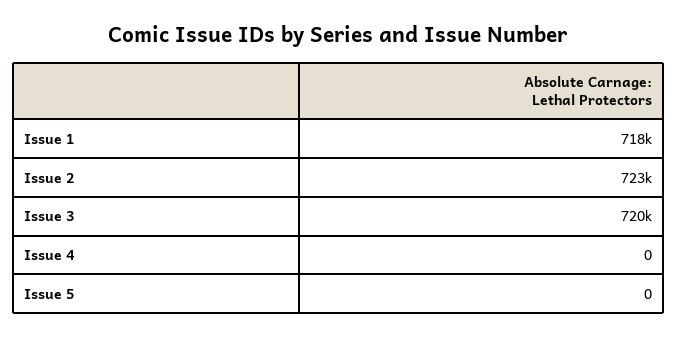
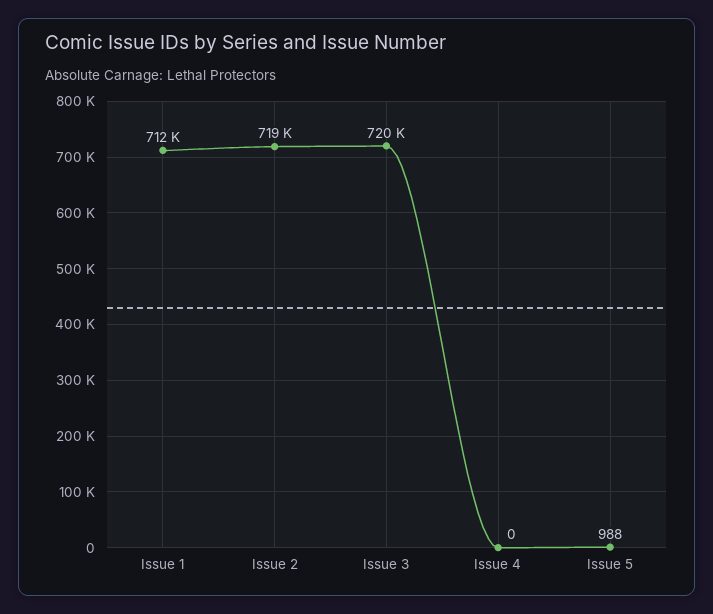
  {
-   "Issue 1": 718000,
+   "Issue 1": 712000,
-   "Issue 2": 723000,
+   "Issue 2": 719000,
    "Issue 3": 720000,
    "Issue 4": 0,
-   "Issue 5": 0
+   "Issue 5": 988
  }

